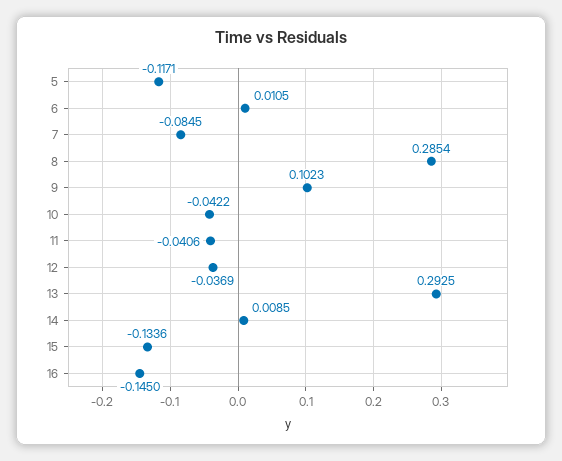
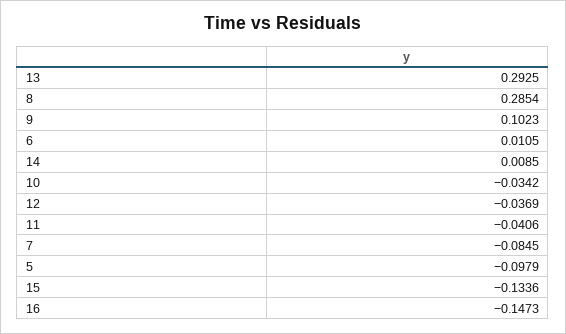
  {
-   "5": -0.1171,
+   "5": -0.0979,
    "6": 0.0105,
    "7": -0.0845,
    "8": 0.2854,
    "9": 0.1023,
-   "10": -0.0422,
+   "10": -0.0342,
    "11": -0.0406,
    "12": -0.0369,
    "13": 0.2925,
    "14": 0.0085,
    "15": -0.1336,
-   "16": -0.145
+   "16": -0.1473
  }

